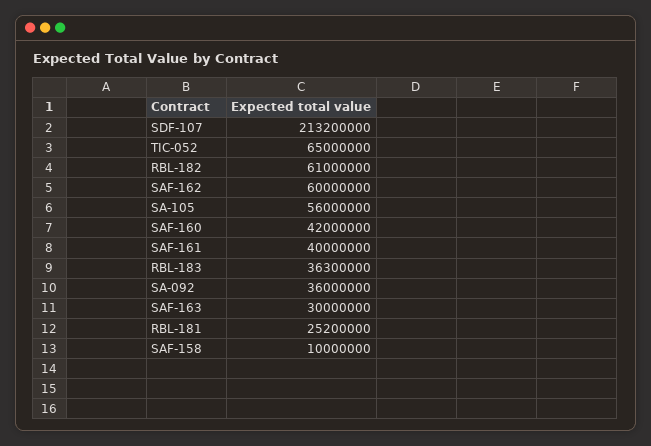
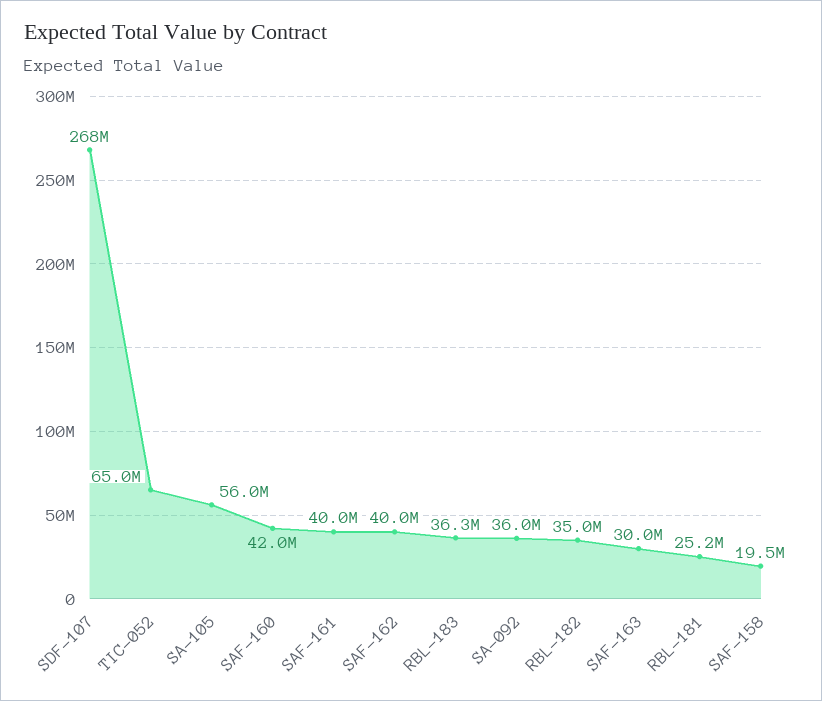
  {
-   "SDF-107": 213200000,
+   "SDF-107": 268000000,
    "TIC-052": 65000000,
-   "RBL-182": 61000000,
+   "RBL-182": 35000000,
-   "SAF-162": 60000000,
+   "SAF-162": 40000000,
    "SA-105": 56000000,
    "SAF-160": 42000000,
    "SAF-161": 40000000,
    "RBL-183": 36300000,
    "SA-092": 36000000,
    "SAF-163": 30000000,
    "RBL-181": 25200000,
-   "SAF-158": 10000000
+   "SAF-158": 19500000
  }

